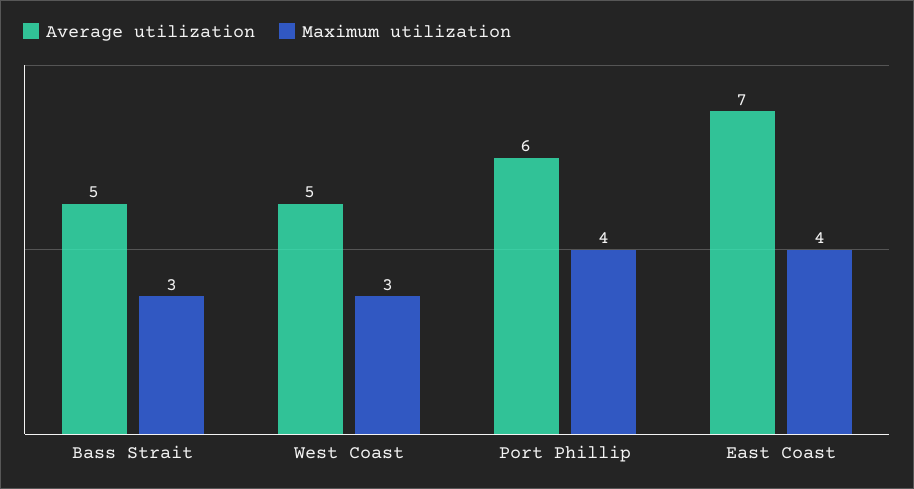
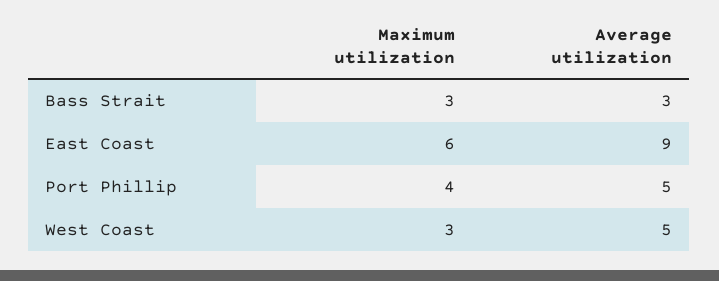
  {
    "Average utilization": {
-     "Bass Strait": 5,
+     "Bass Strait": 3,
      "West Coast": 5,
-     "Port Phillip": 6,
+     "Port Phillip": 5,
-     "East Coast": 7
+     "East Coast": 9
    },
    "Maximum utilization": {
      "Bass Strait": 3,
      "West Coast": 3,
      "Port Phillip": 4,
-     "East Coast": 4
+     "East Coast": 6
    }
  }

